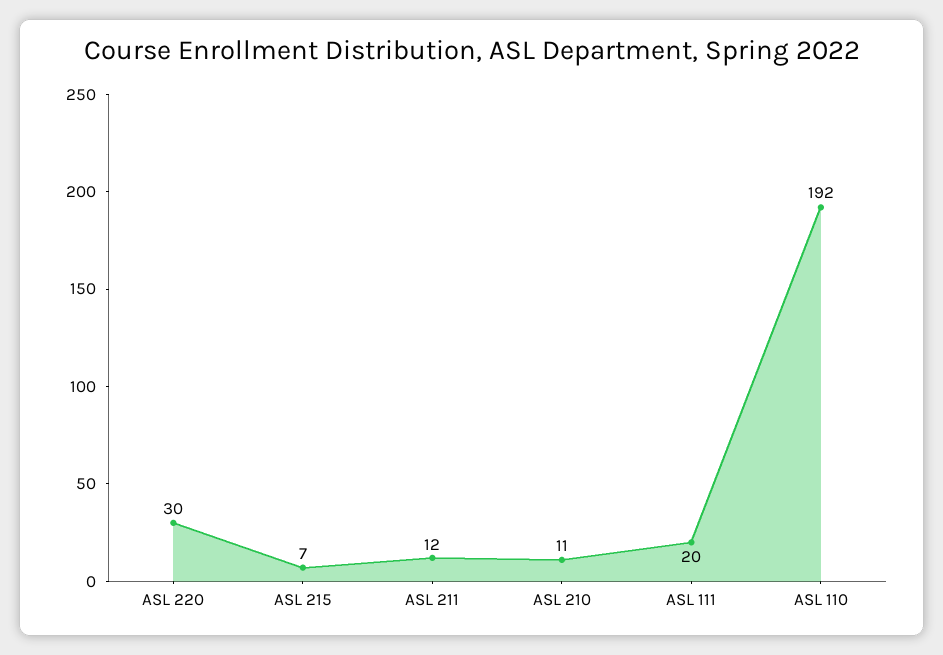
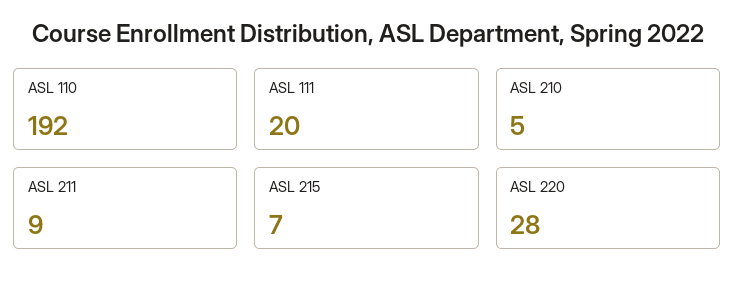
  {
-   "ASL 220": 30,
+   "ASL 220": 28,
    "ASL 215": 7,
-   "ASL 211": 12,
+   "ASL 211": 9,
-   "ASL 210": 11,
+   "ASL 210": 5,
    "ASL 111": 20,
    "ASL 110": 192
  }

